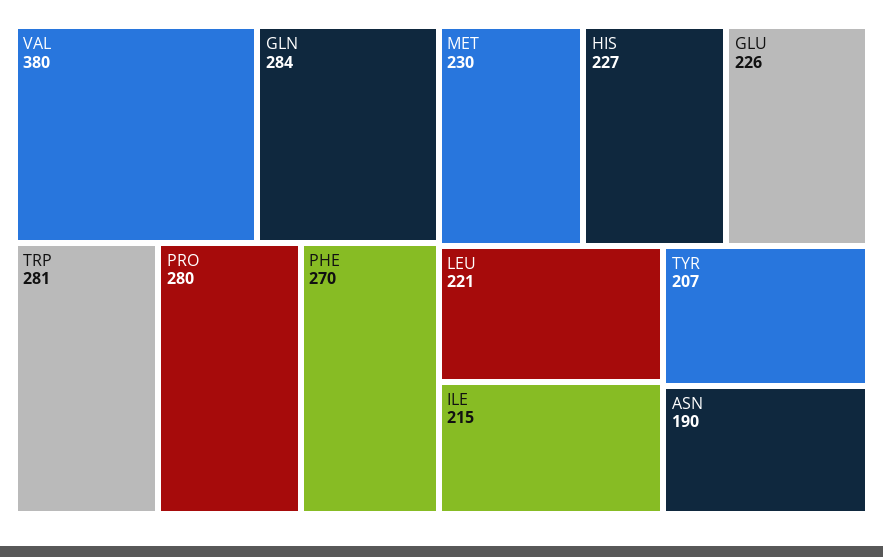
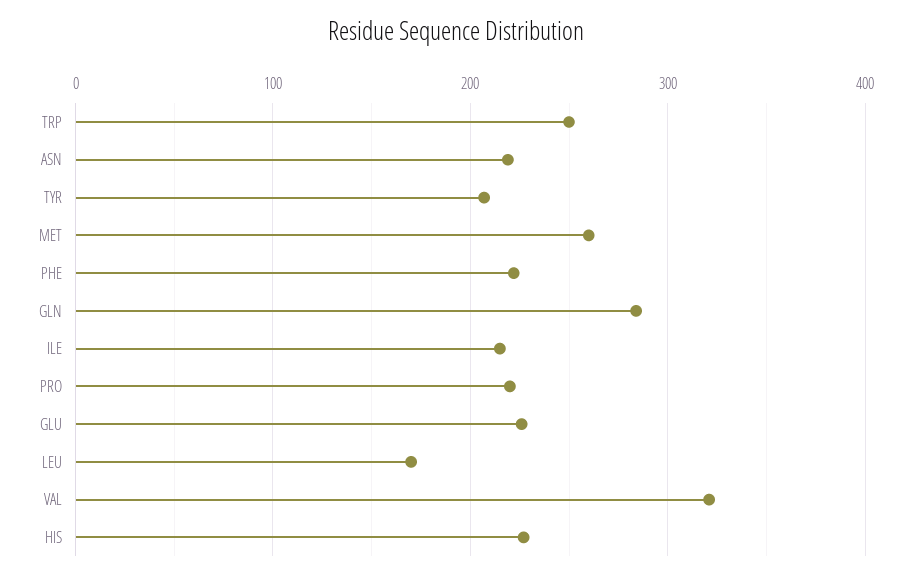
  {
-   "VAL": 380,
+   "VAL": 320,
    "GLN": 284,
-   "TRP": 281,
+   "TRP": 250,
-   "PRO": 280,
+   "PRO": 220,
-   "PHE": 270,
+   "PHE": 220,
-   "MET": 230,
+   "MET": 260,
    "HIS": 227,
    "GLU": 226,
-   "LEU": 221,
+   "LEU": 170,
    "ILE": 215,
    "TYR": 207,
-   "ASN": 190
+   "ASN": 220
  }

